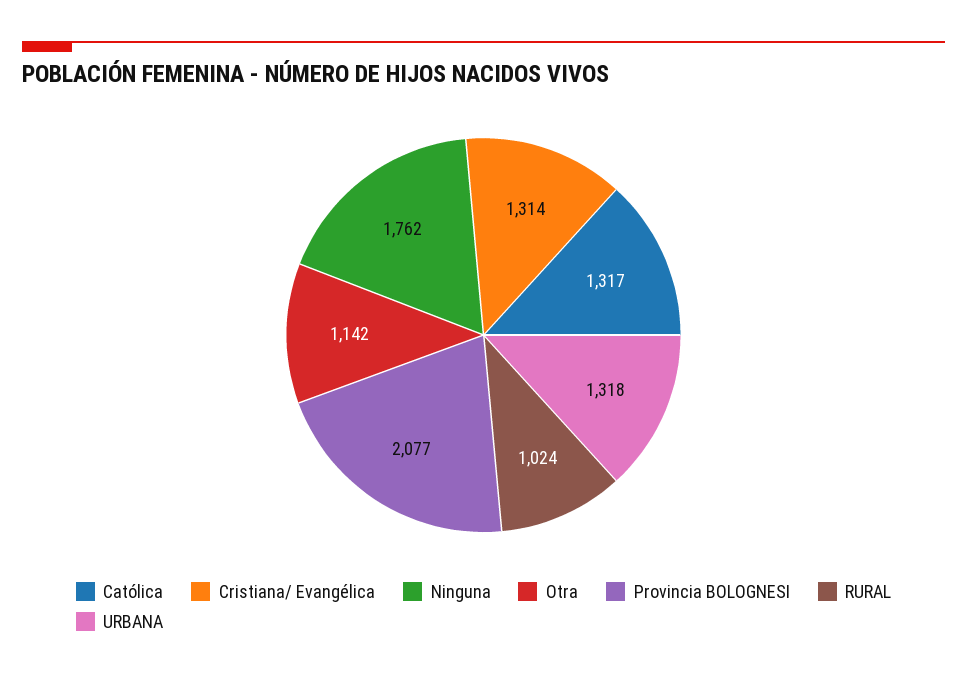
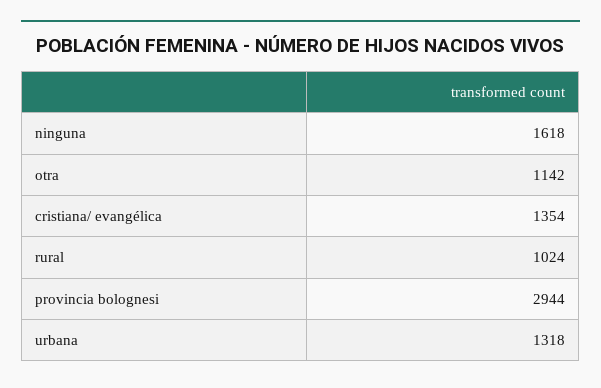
  {
-   "Católica": 1317,
-   "Cristiana/ Evangélica": 1314,
+   "Cristiana/ Evangélica": 1354,
-   "Ninguna": 1762,
+   "Ninguna": 1618,
    "Otra": 1142,
-   "Provincia BOLOGNESI": 2077,
+   "Provincia BOLOGNESI": 2944,
    "RURAL": 1024,
    "URBANA": 1318
  }

